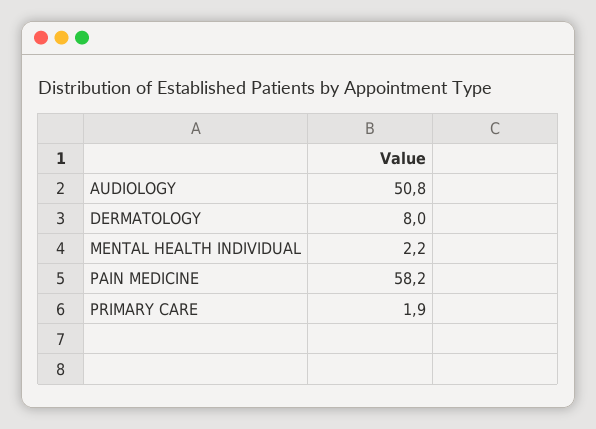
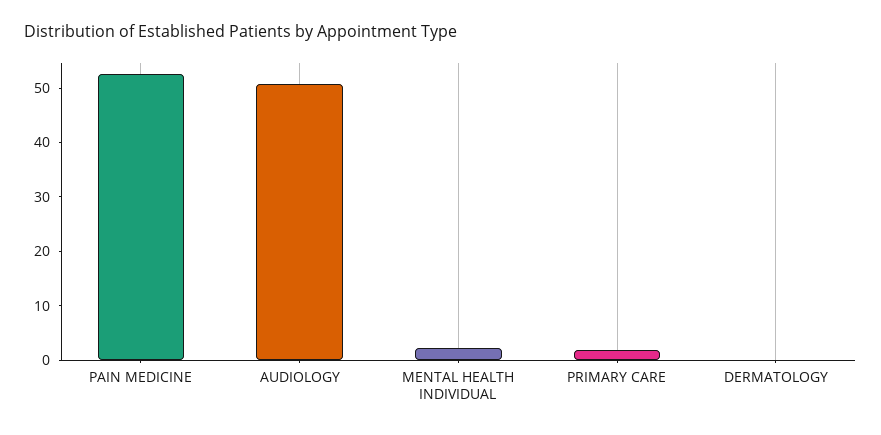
  {
    "AUDIOLOGY": 50.8,
-   "DERMATOLOGY": 8,
+   "DERMATOLOGY": 0,
    "MENTAL HEALTH INDIVIDUAL": 2.2,
-   "PAIN MEDICINE": 58.2,
+   "PAIN MEDICINE": 52,
    "PRIMARY CARE": 1.9
  }

